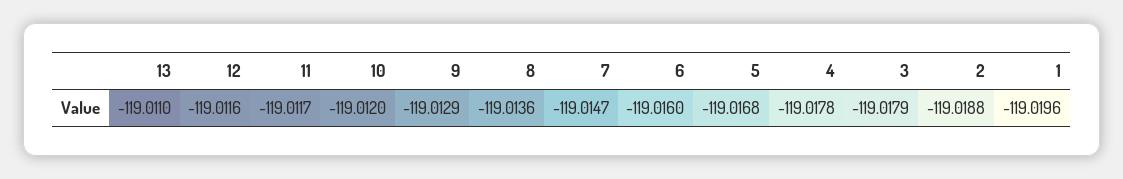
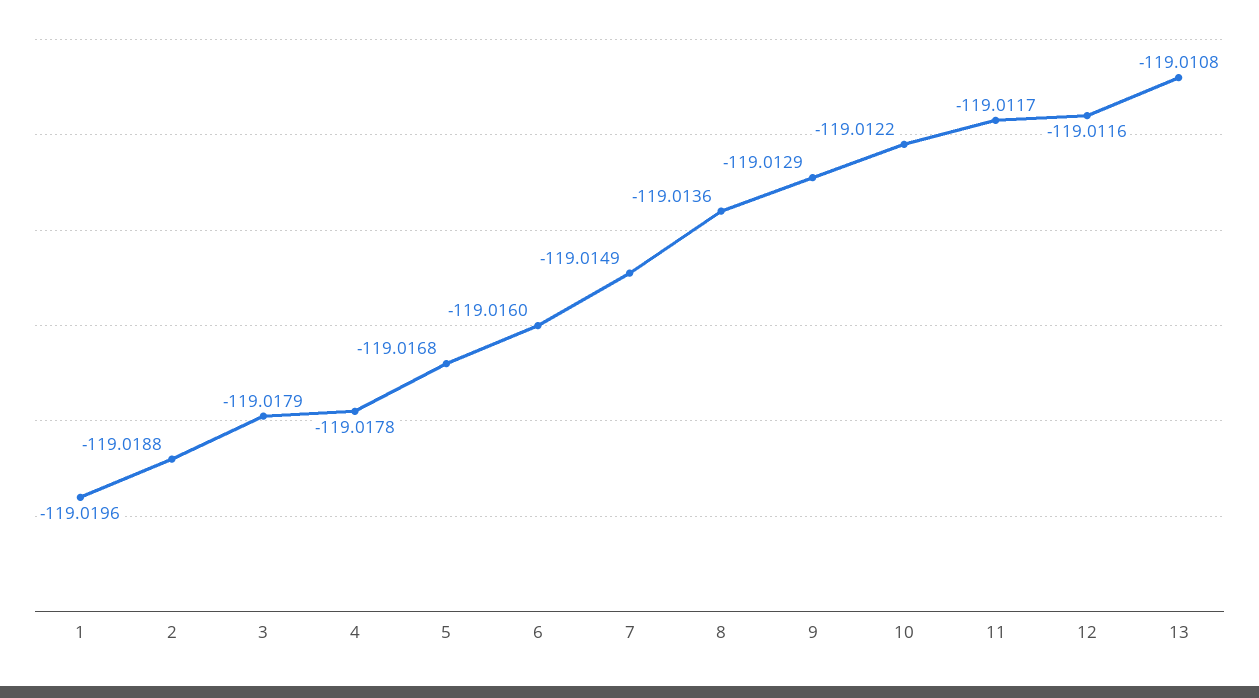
  {
-   "13": -119.011,
+   "13": -119.0108,
    "12": -119.0116,
    "11": -119.0117,
-   "10": -119.012,
+   "10": -119.0122,
    "9": -119.0129,
    "8": -119.0136,
-   "7": -119.0147,
+   "7": -119.0149,
    "6": -119.016,
    "5": -119.0168,
    "4": -119.0178,
    "3": -119.0179,
    "2": -119.0188,
    "1": -119.0196
  }

